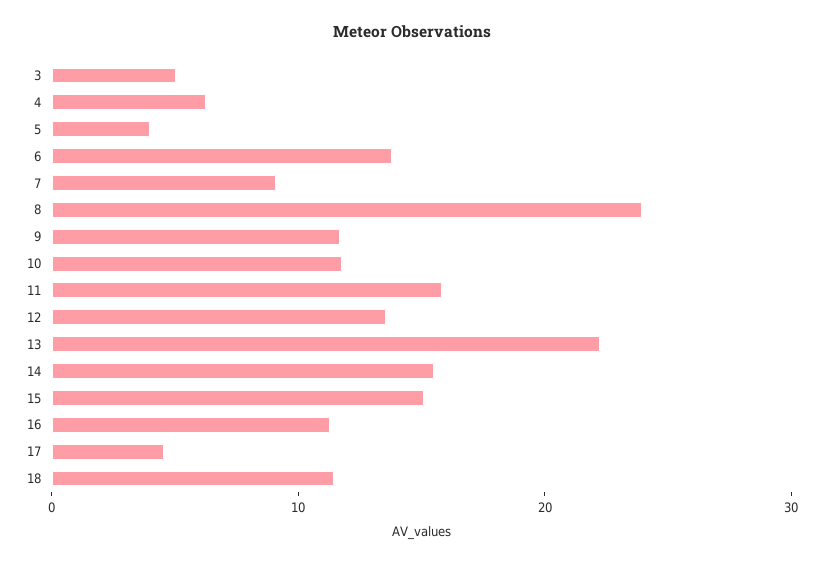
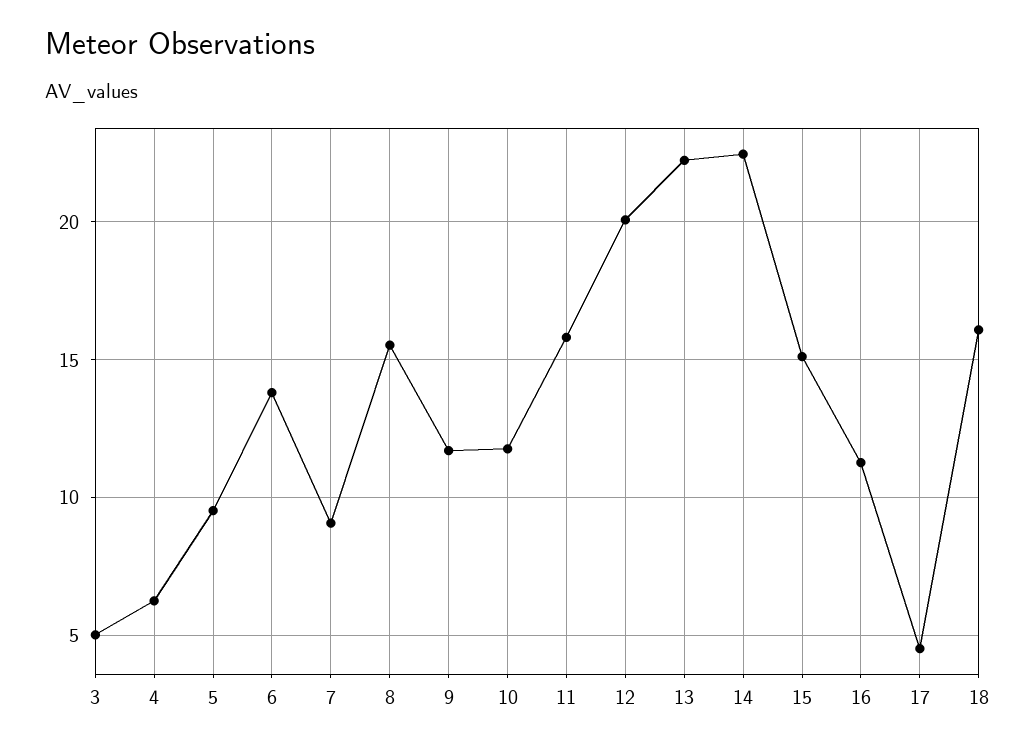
  {
    "3": 5,
    "4": 6.5,
-   "5": 4,
+   "5": 9.5,
    "6": 14,
    "7": 9,
-   "8": 24,
+   "8": 15.5,
    "9": 11.5,
    "10": 12,
    "11": 16,
-   "12": 14,
+   "12": 20,
    "13": 22,
-   "14": 16,
+   "14": 22.5,
    "15": 15,
    "16": 11.5,
    "17": 4.5,
-   "18": 12
+   "18": 16
  }

